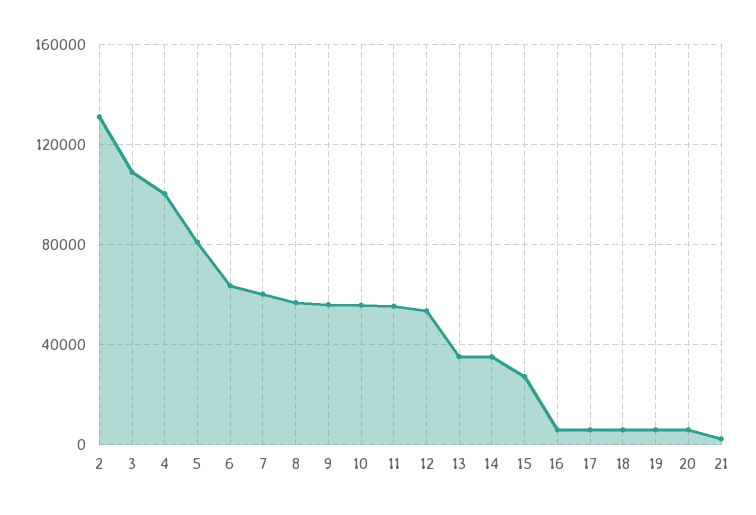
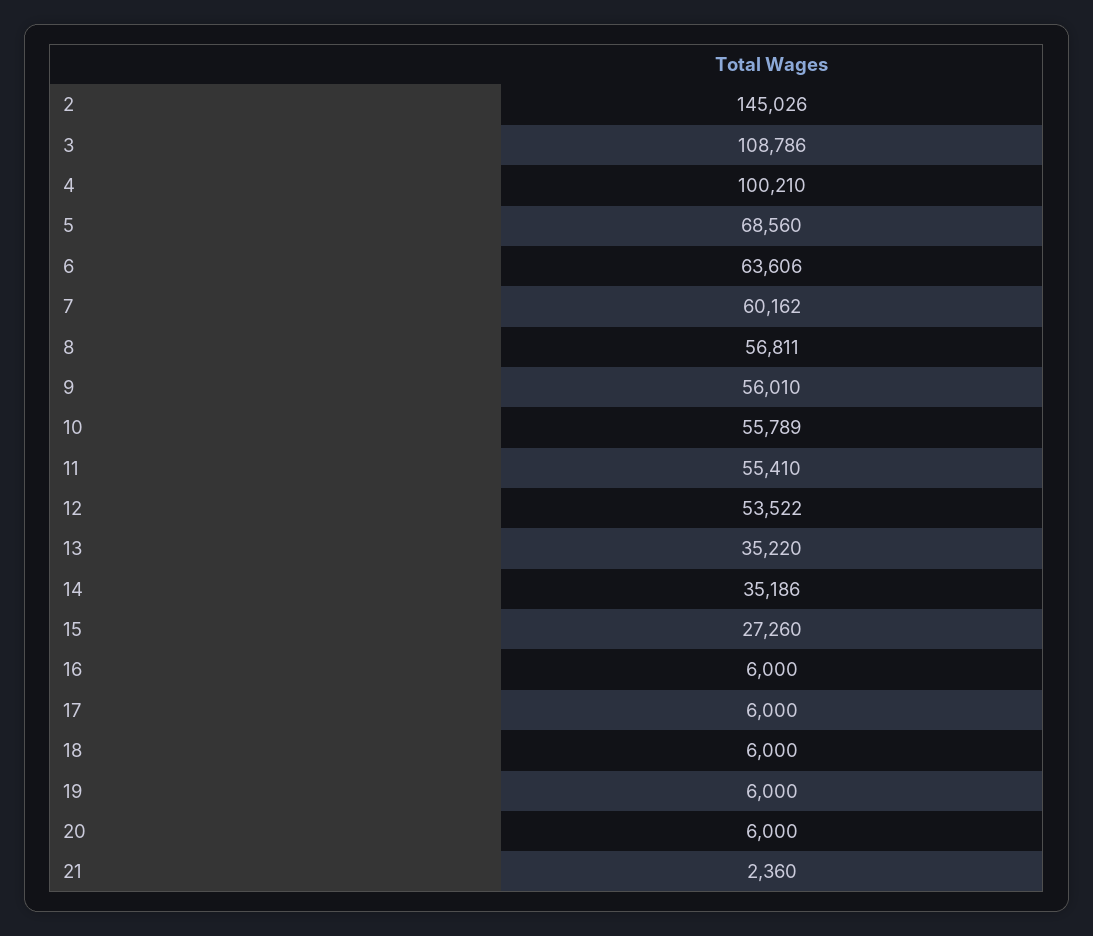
  {
-   "2": 130000,
+   "2": 145026,
    "3": 108786,
    "4": 100210,
-   "5": 80000,
+   "5": 68560,
    "6": 63606,
    "7": 60162,
    "8": 56811,
    "9": 56010,
    "10": 55789,
    "11": 55410,
    "12": 53522,
    "13": 35220,
    "14": 35186,
    "15": 27260,
    "16": 6000,
    "17": 6000,
    "18": 6000,
    "19": 6000,
    "20": 6000,
    "21": 2360
  }

